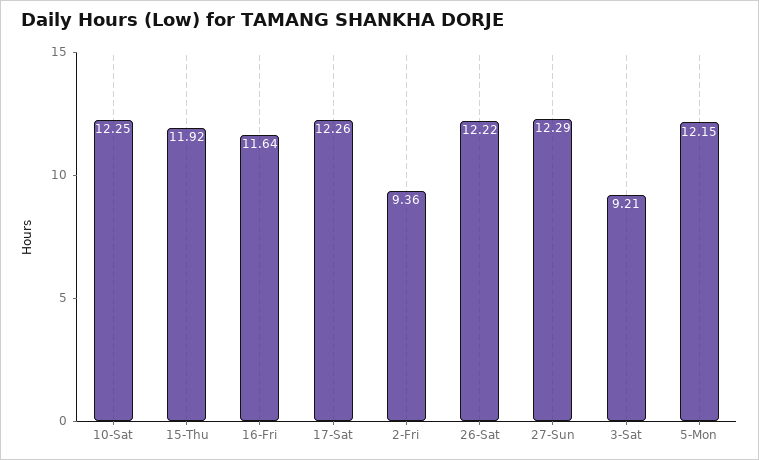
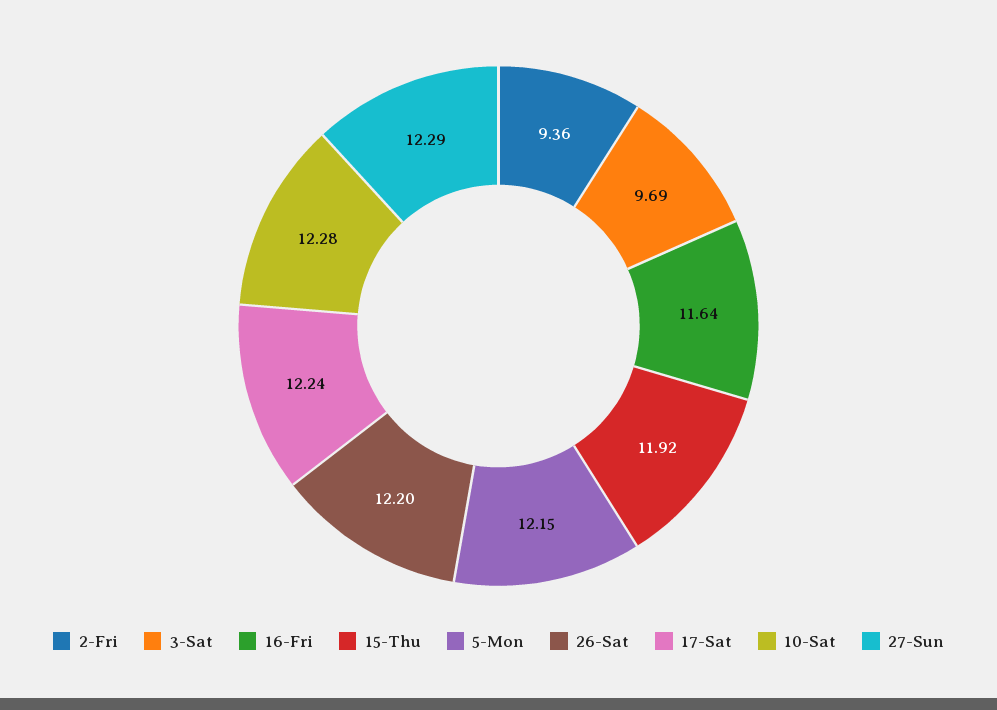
  {
-   "10-Sat": 12.25,
+   "10-Sat": 12.28,
    "15-Thu": 11.92,
    "16-Fri": 11.64,
-   "17-Sat": 12.26,
+   "17-Sat": 12.24,
    "2-Fri": 9.36,
-   "26-Sat": 12.22,
+   "26-Sat": 12.2,
    "27-Sun": 12.29,
-   "3-Sat": 9.21,
+   "3-Sat": 9.69,
    "5-Mon": 12.15
  }

